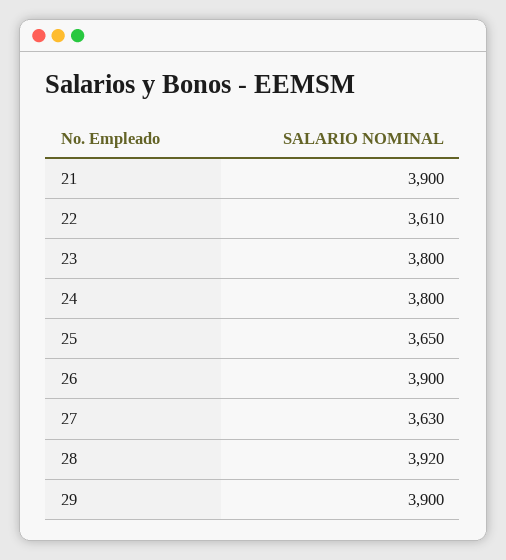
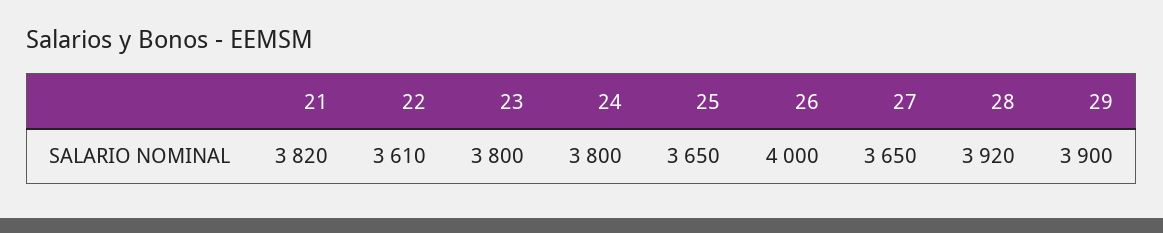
  {
-   "21": 3900,
+   "21": 3820,
    "22": 3610,
    "23": 3800,
    "24": 3800,
    "25": 3650,
-   "26": 3900,
+   "26": 4000,
-   "27": 3630,
+   "27": 3650,
    "28": 3920,
    "29": 3900
  }

